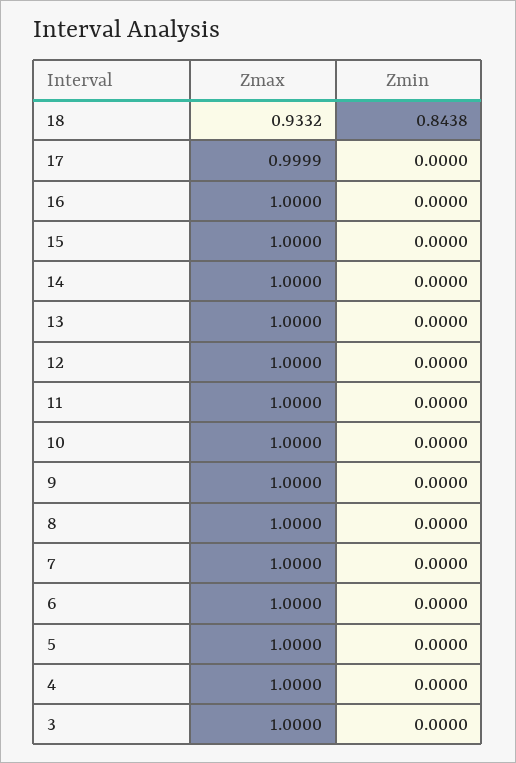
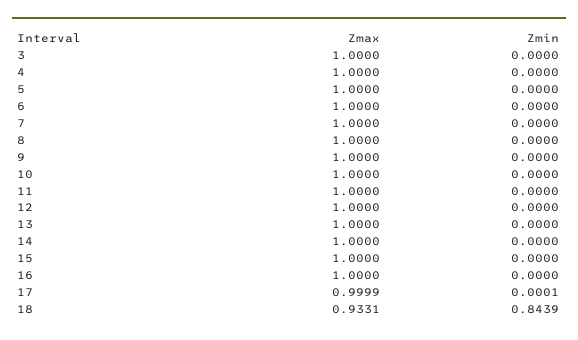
  {
    "Zmax": {
-     "18": 0.9332,
+     "18": 0.9331,
      "17": 0.9999,
      "16": 1,
      "15": 1,
      "14": 1,
      "13": 1,
      "12": 1,
      "11": 1,
      "10": 1,
      "9": 1,
      "8": 1,
      "7": 1,
      "6": 1,
      "5": 1,
      "4": 1,
      "3": 1
    },
    "Zmin": {
-     "18": 0.8438,
+     "18": 0.8439,
-     "17": 0,
+     "17": 0.0001,
      "16": 0,
      "15": 0,
      "14": 0,
      "13": 0,
      "12": 0,
      "11": 0,
      "10": 0,
      "9": 0,
      "8": 0,
      "7": 0,
      "6": 0,
      "5": 0,
      "4": 0,
      "3": 0
    }
  }

